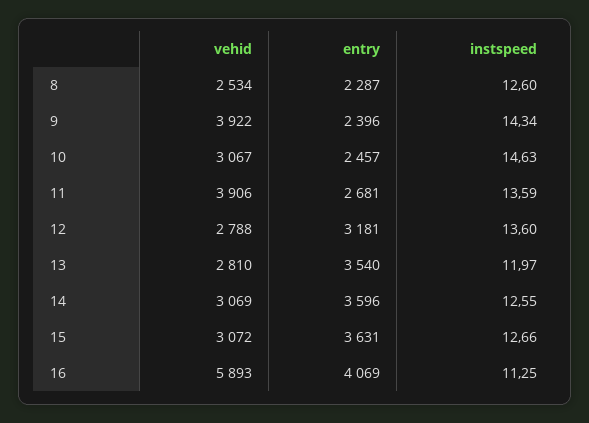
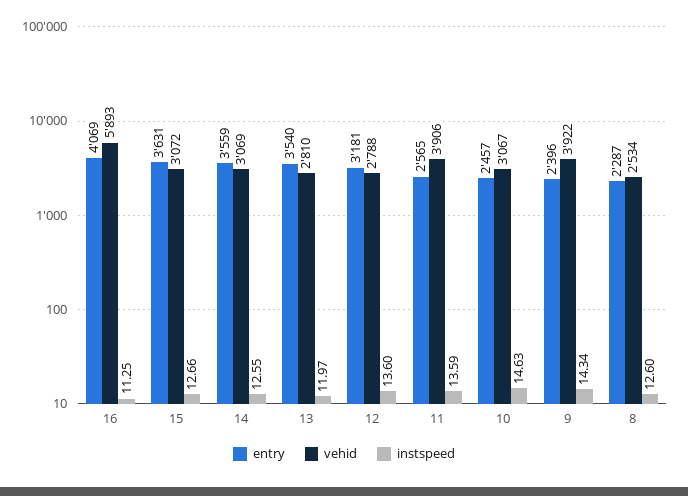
  {
    "vehid": {
      "8": 2534,
      "9": 3922,
      "10": 3067,
      "11": 3906,
      "12": 2788,
      "13": 2810,
      "14": 3069,
      "15": 3072,
      "16": 5893
    },
    "entry": {
      "8": 2287,
      "9": 2396,
      "10": 2457,
-     "11": 2681,
+     "11": 2565,
      "12": 3181,
      "13": 3540,
-     "14": 3596,
+     "14": 3559,
      "15": 3631,
      "16": 4069
    },
    "instspeed": {
      "8": 12.6,
      "9": 14.34,
      "10": 14.63,
      "11": 13.59,
      "12": 13.6,
      "13": 11.97,
      "14": 12.55,
      "15": 12.66,
      "16": 11.25
    }
  }

